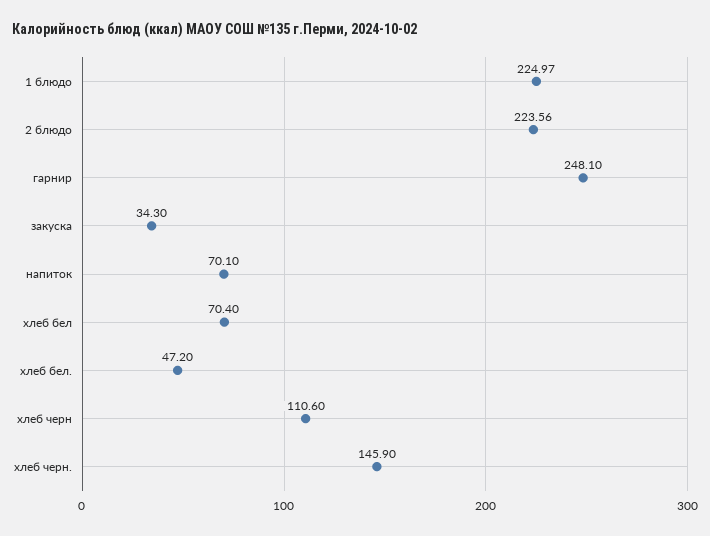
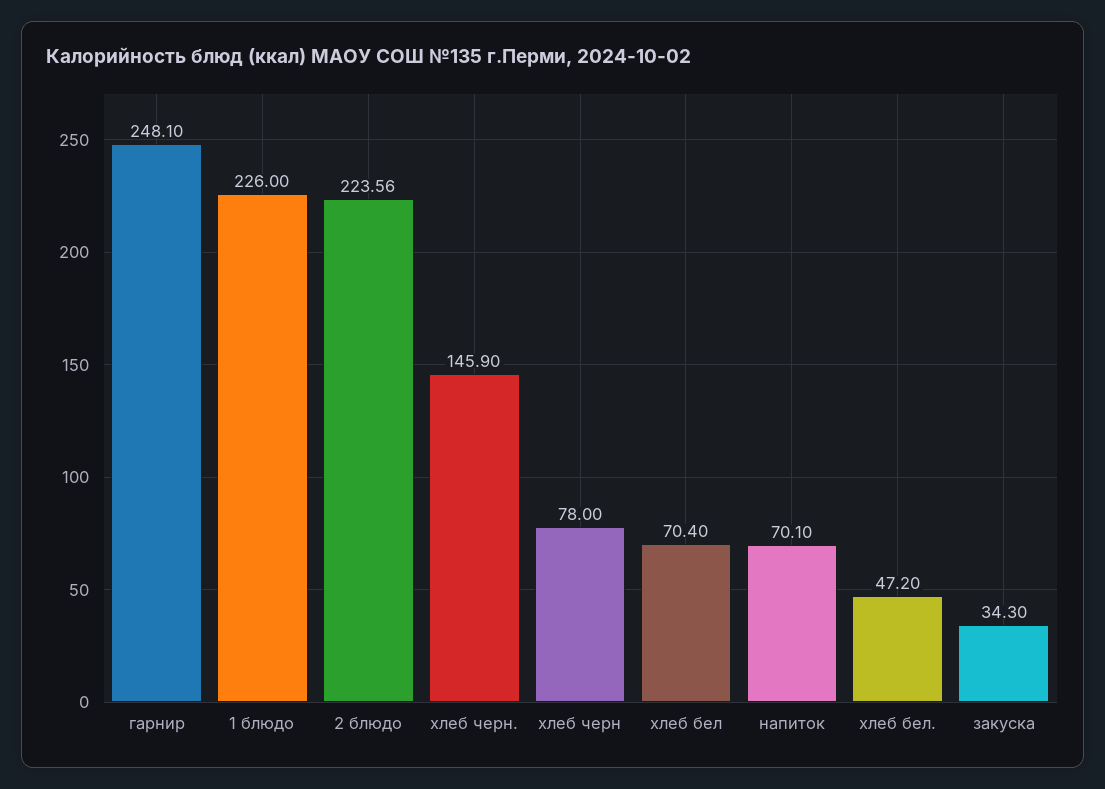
  {
-   "1 блюдо": 224.97,
+   "1 блюдо": 226,
    "2 блюдо": 223.56,
    "гарнир": 248.1,
    "закуска": 34.3,
    "напиток": 70.1,
    "хлеб бел": 70.4,
    "хлеб бел.": 47.2,
-   "хлеб черн": 110.6,
+   "хлеб черн": 78,
    "хлеб черн.": 145.9
  }

